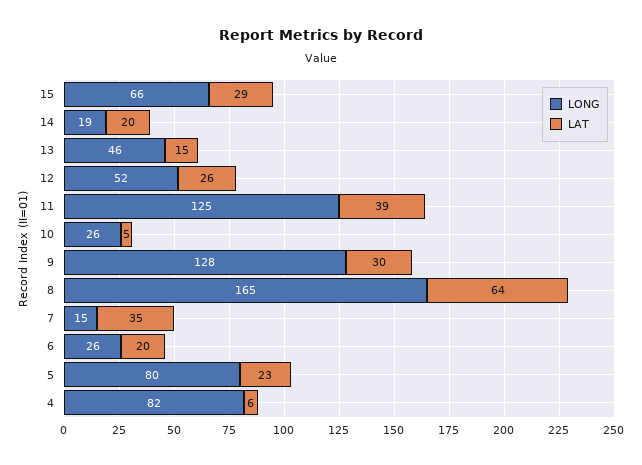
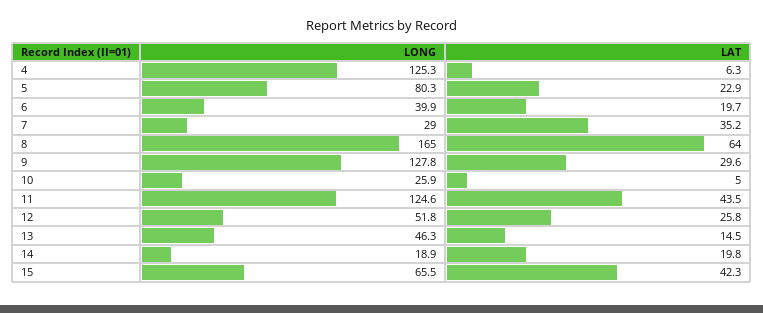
  {
    "LONG": {
      "15": 65.5,
      "14": 18.9,
      "13": 46.3,
      "12": 51.8,
      "11": 124.6,
      "10": 25.9,
      "9": 127.8,
      "8": 165,
-     "7": 15,
+     "7": 29,
-     "6": 26,
+     "6": 39.9,
      "5": 80.3,
-     "4": 82
+     "4": 125.3
    },
    "LAT": {
-     "15": 29,
+     "15": 42.3,
      "14": 19.8,
      "13": 14.5,
      "12": 25.8,
-     "11": 39,
+     "11": 43.5,
      "10": 5,
      "9": 29.6,
      "8": 64,
      "7": 35.2,
      "6": 19.7,
      "5": 22.9,
      "4": 6.3
    }
  }

